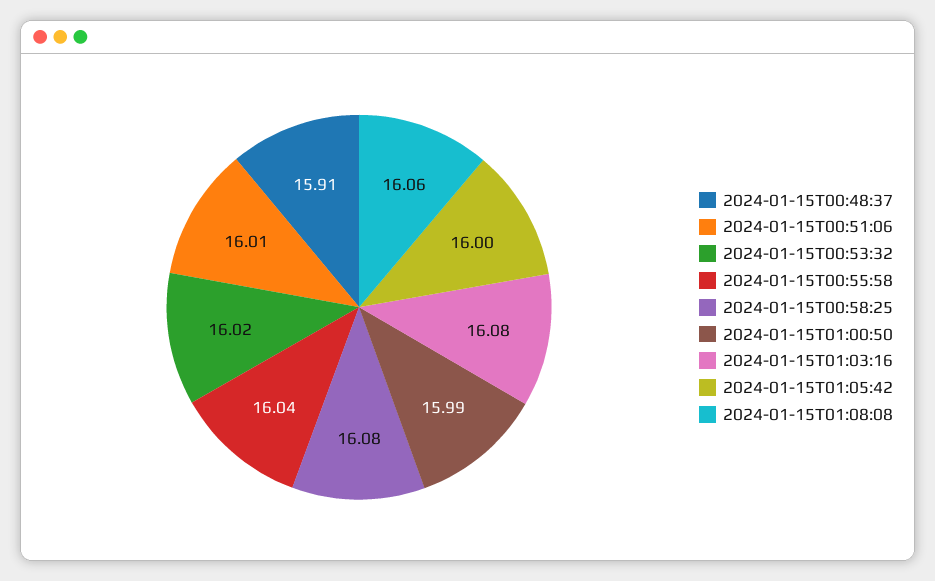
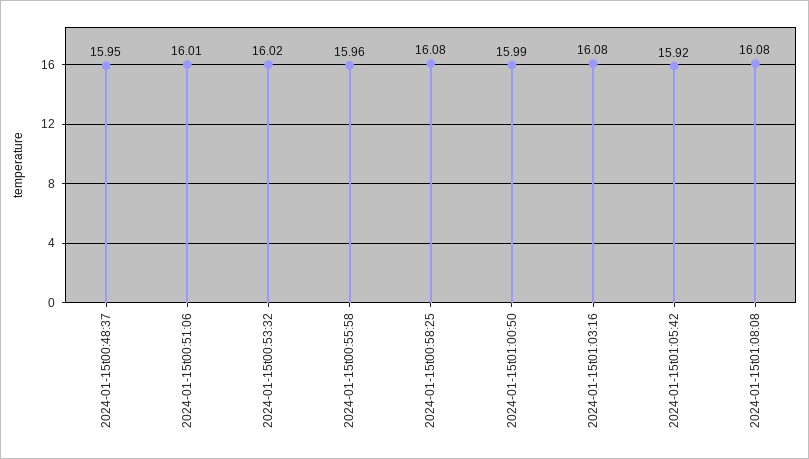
  {
-   "2024-01-15T00:48:37": 15.91,
+   "2024-01-15T00:48:37": 15.95,
    "2024-01-15T00:51:06": 16.01,
    "2024-01-15T00:53:32": 16.02,
-   "2024-01-15T00:55:58": 16.04,
+   "2024-01-15T00:55:58": 15.96,
    "2024-01-15T00:58:25": 16.08,
    "2024-01-15T01:00:50": 15.99,
    "2024-01-15T01:03:16": 16.08,
-   "2024-01-15T01:05:42": 16,
+   "2024-01-15T01:05:42": 15.92,
-   "2024-01-15T01:08:08": 16.06
+   "2024-01-15T01:08:08": 16.08
  }

